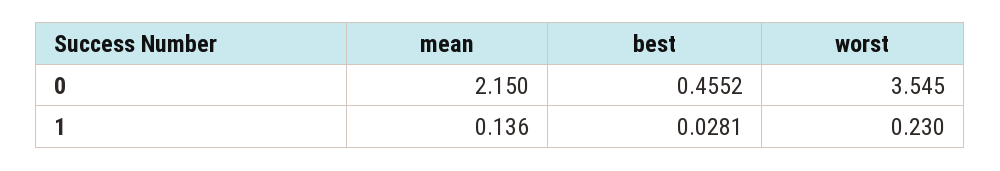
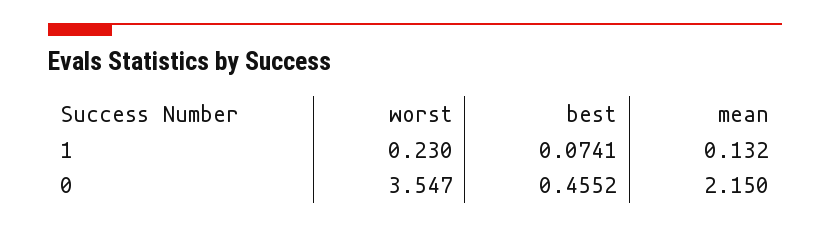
  {
    "mean": {
      "0": 2.15,
-     "1": 0.136
+     "1": 0.132
    },
    "best": {
      "0": 0.4552,
-     "1": 0.0281
+     "1": 0.0741
    },
    "worst": {
-     "0": 3.545,
+     "0": 3.547,
      "1": 0.23
    }
  }

